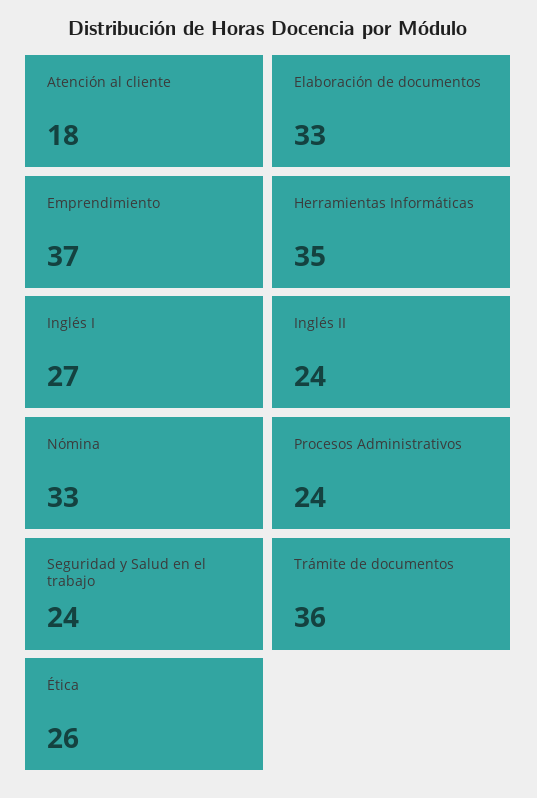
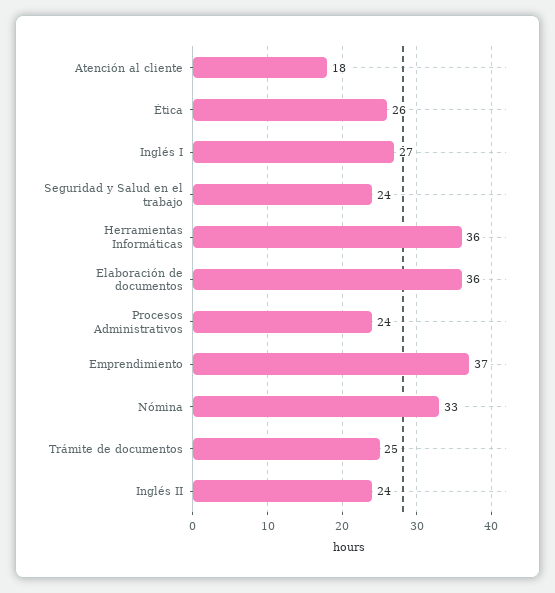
  {
    "Atención al cliente": 18,
-   "Elaboración de documentos": 33,
+   "Elaboración de documentos": 36,
    "Emprendimiento": 37,
-   "Herramientas Informáticas": 35,
+   "Herramientas Informáticas": 36,
    "Inglés I": 27,
    "Inglés II": 24,
    "Nómina": 33,
    "Procesos Administrativos": 24,
    "Seguridad y Salud en el trabajo": 24,
-   "Trámite de documentos": 36,
+   "Trámite de documentos": 25,
    "Ética": 26
  }

